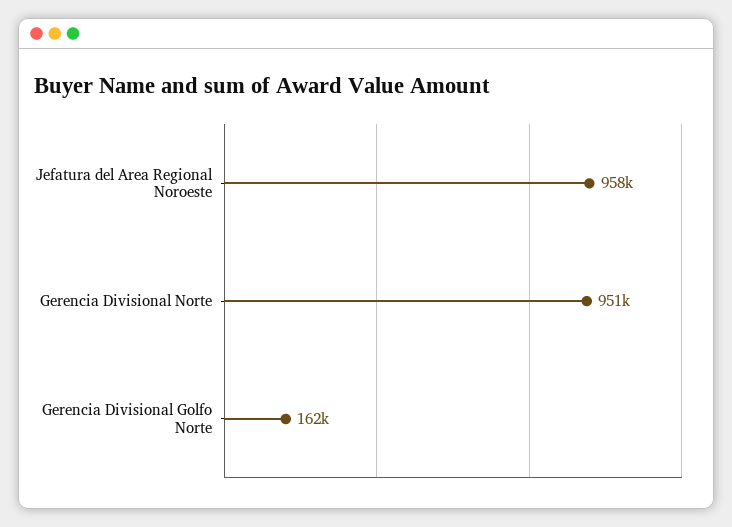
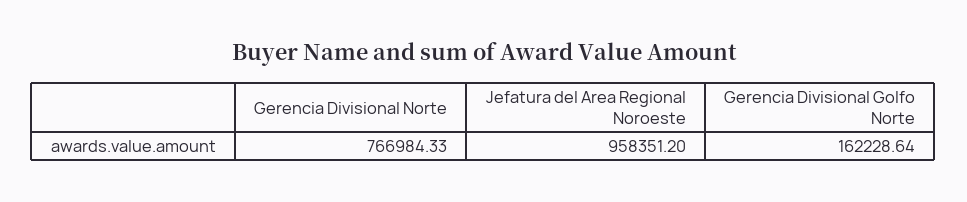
  {
    "Jefatura del Area Regional Noroeste": 958351.2,
-   "Gerencia Divisional Norte": 951000,
+   "Gerencia Divisional Norte": 766984.33,
    "Gerencia Divisional Golfo Norte": 162228.64
  }

